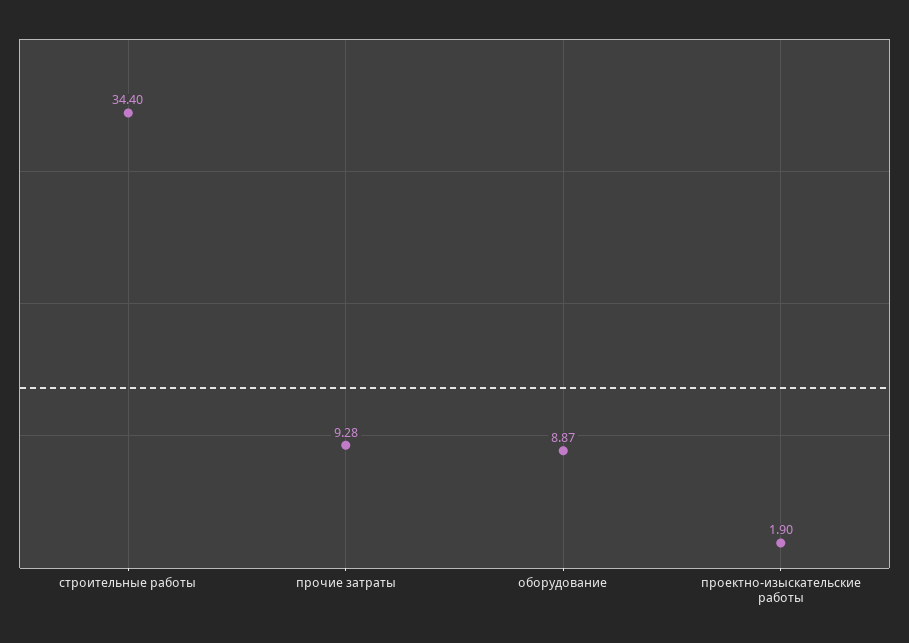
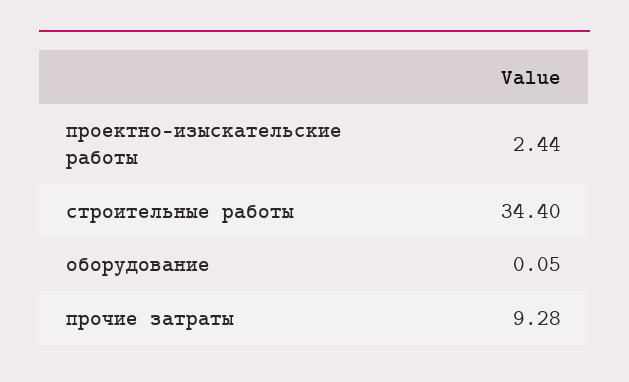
  {
    "строительные работы": 34.4,
    "прочие затраты": 9.28,
-   "оборудование": 8.87,
+   "оборудование": 0.05,
-   "проектно-изыскательские работы": 1.9
+   "проектно-изыскательские работы": 2.44
  }

